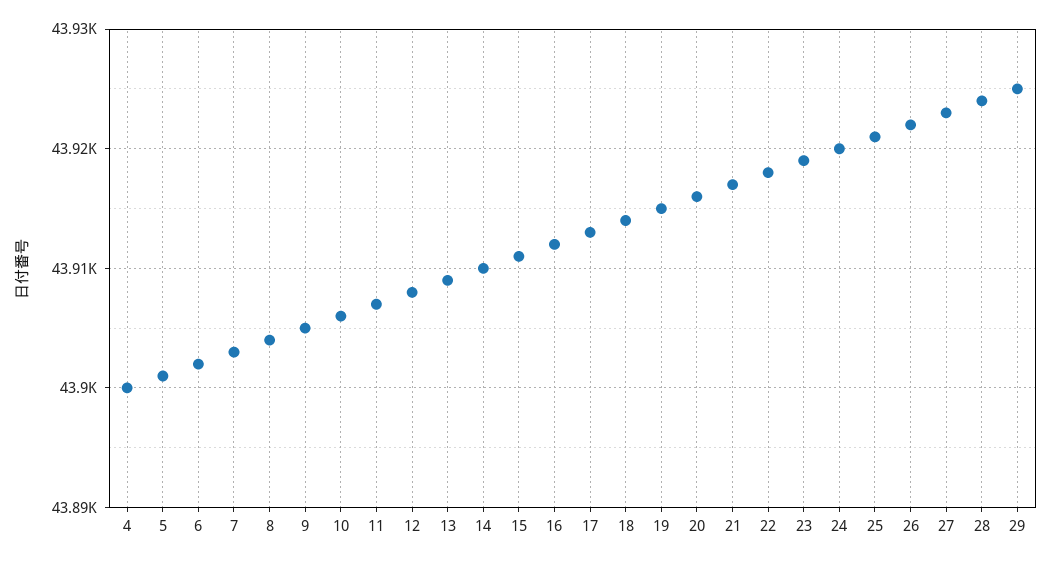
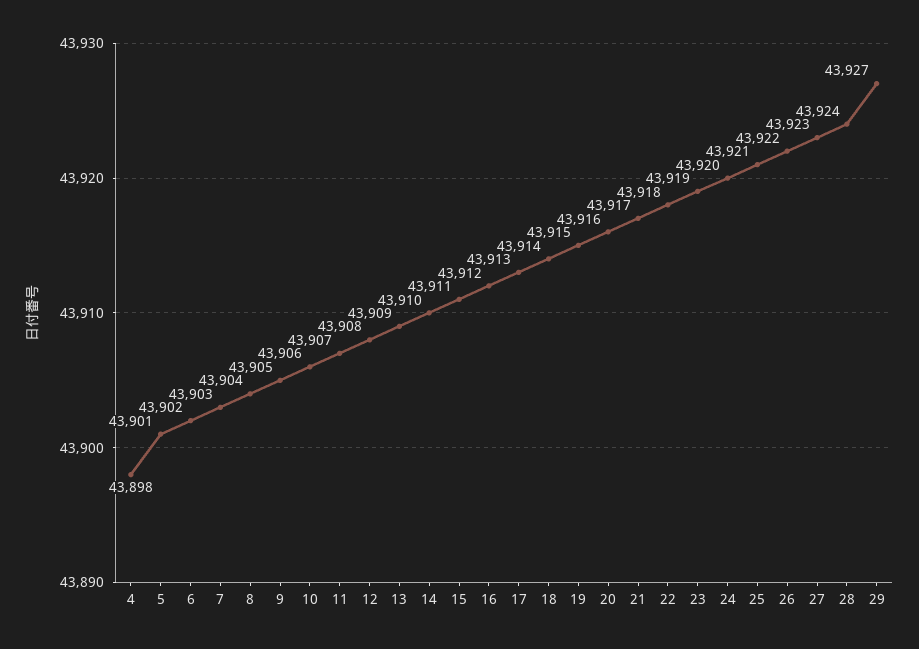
  {
-   "4": 43900,
+   "4": 43898,
    "5": 43901,
    "6": 43902,
    "7": 43903,
    "8": 43904,
    "9": 43905,
    "10": 43906,
    "11": 43907,
    "12": 43908,
    "13": 43909,
    "14": 43910,
    "15": 43911,
    "16": 43912,
    "17": 43913,
    "18": 43914,
    "19": 43915,
    "20": 43916,
    "21": 43917,
    "22": 43918,
    "23": 43919,
    "24": 43920,
    "25": 43921,
    "26": 43922,
    "27": 43923,
    "28": 43924,
-   "29": 43925
+   "29": 43927
  }

